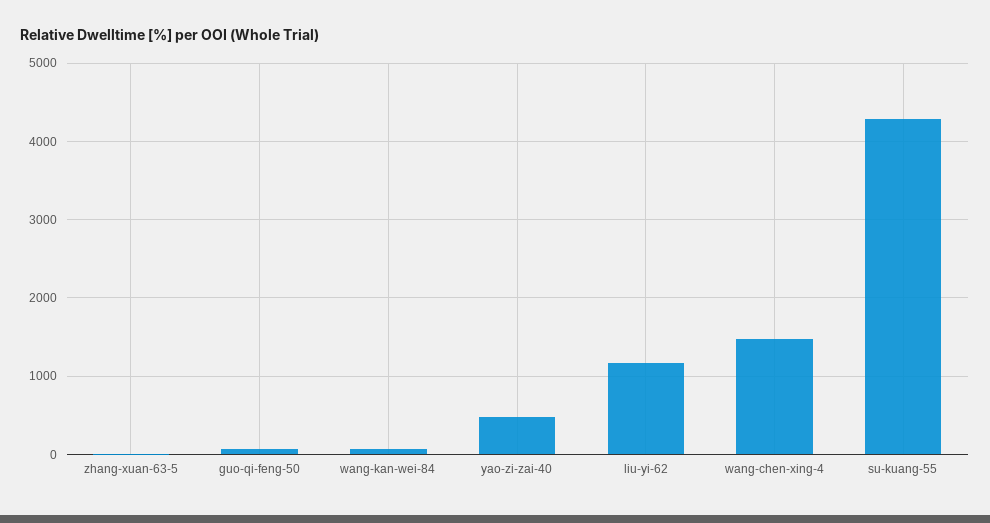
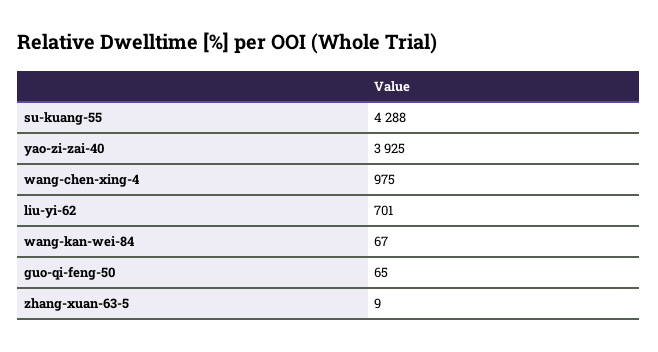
  {
    "zhang-xuan-63-5": 9,
    "guo-qi-feng-50": 65,
    "wang-kan-wei-84": 67,
-   "yao-zi-zai-40": 500,
+   "yao-zi-zai-40": 3925,
-   "liu-yi-62": 1200,
+   "liu-yi-62": 701,
-   "wang-chen-xing-4": 1500,
+   "wang-chen-xing-4": 975,
    "su-kuang-55": 4288
  }

